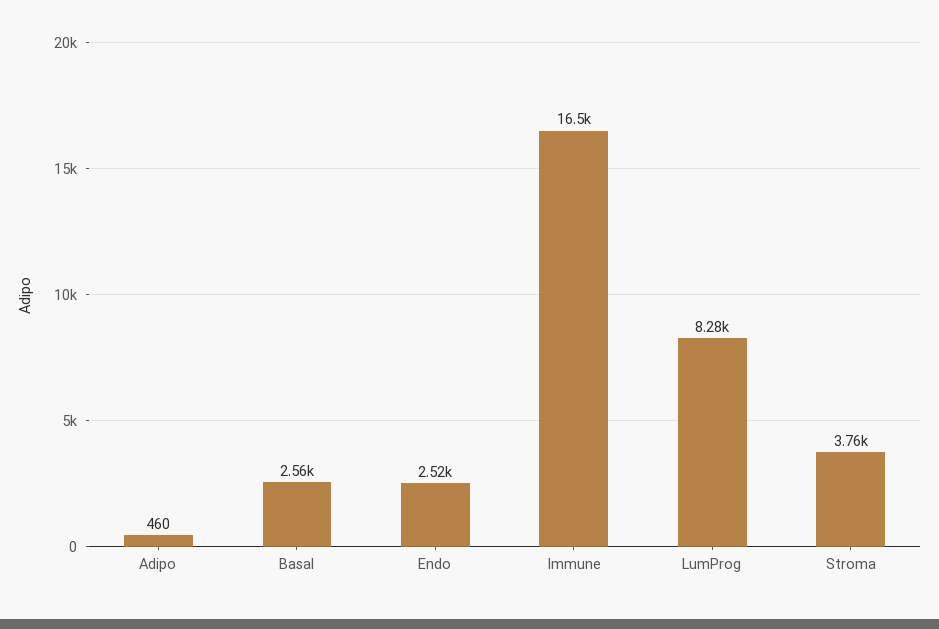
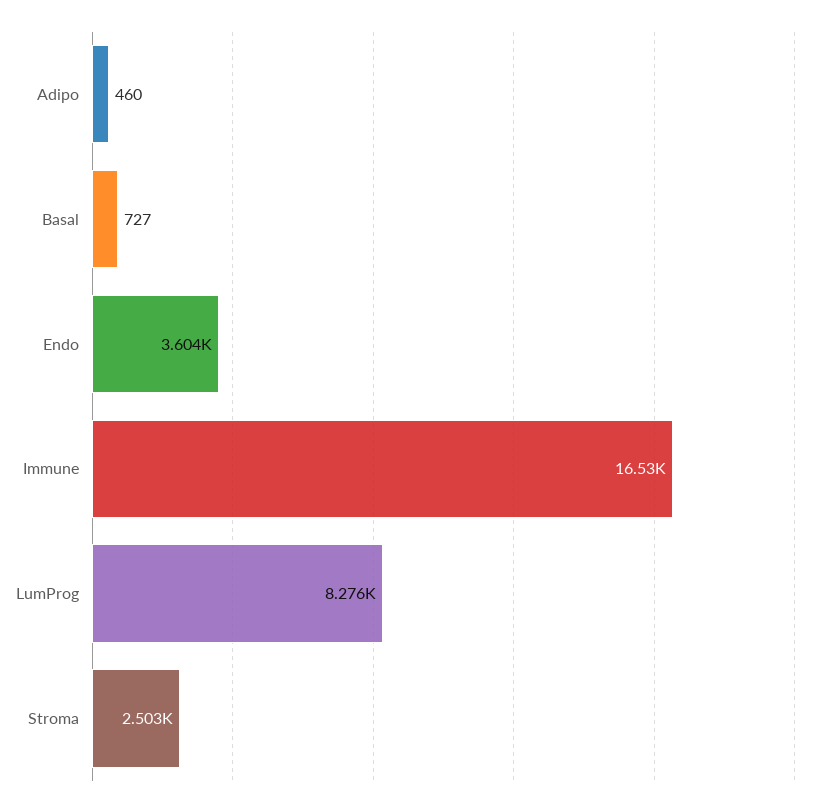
  {
    "Adipo": 460,
-   "Basal": 2560,
+   "Basal": 727,
-   "Endo": 2520,
+   "Endo": 3604,
    "Immune": 16530,
    "LumProg": 8276,
-   "Stroma": 3760
+   "Stroma": 2503
  }

